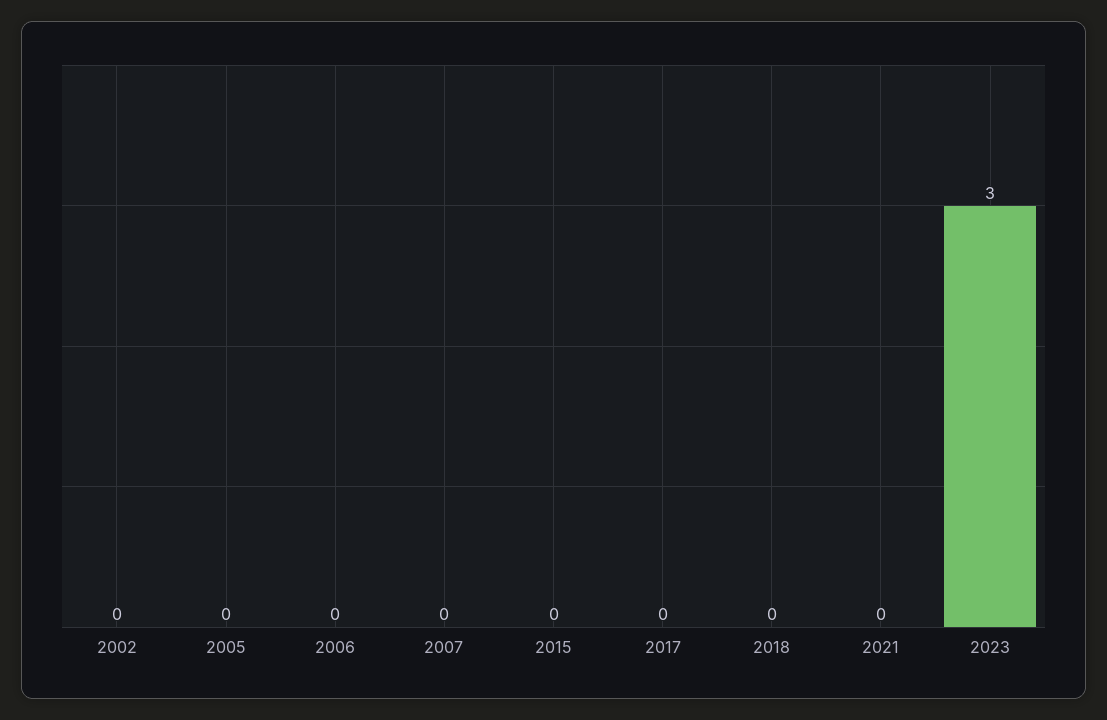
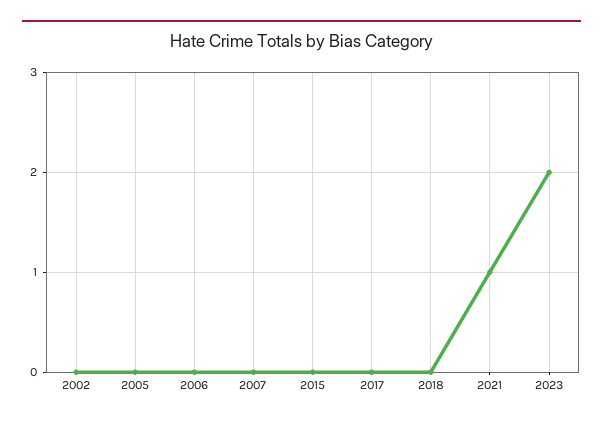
  {
    "2002": 0,
    "2005": 0,
    "2006": 0,
    "2007": 0,
    "2015": 0,
    "2017": 0,
    "2018": 0,
-   "2021": 0,
+   "2021": 1,
-   "2023": 3
+   "2023": 2
  }

